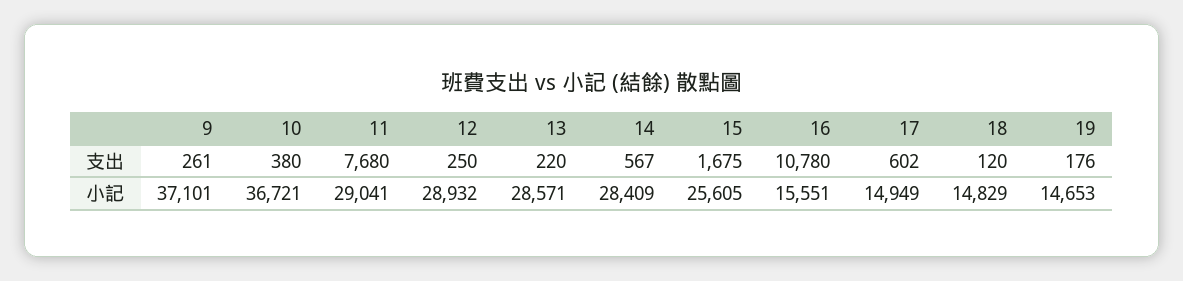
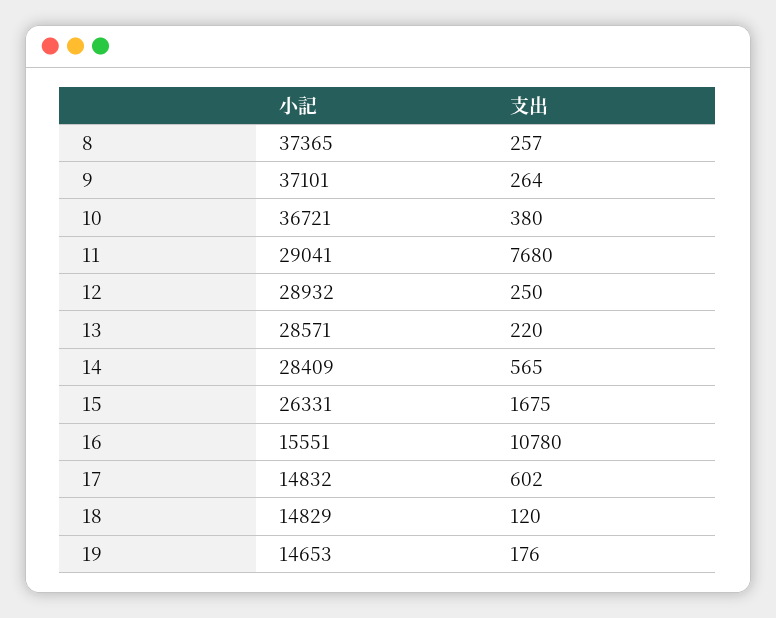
  {
    "9": {
-     "支出": 261,
+     "支出": 264,
      "小記": 37101
    },
    "10": {
      "支出": 380,
      "小記": 36721
    },
    "11": {
      "支出": 7680,
      "小記": 29041
    },
    "12": {
      "支出": 250,
      "小記": 28932
    },
    "13": {
      "支出": 220,
      "小記": 28571
    },
    "14": {
-     "支出": 567,
+     "支出": 565,
      "小記": 28409
    },
    "15": {
      "支出": 1675,
-     "小記": 25605
+     "小記": 26331
    },
    "16": {
      "支出": 10780,
      "小記": 15551
    },
    "17": {
      "支出": 602,
-     "小記": 14949
+     "小記": 14832
    },
    "18": {
      "支出": 120,
      "小記": 14829
    },
    "19": {
      "支出": 176,
      "小記": 14653
-   }
+   },
+   "8": {
+     "小記": 37365,
+     "支出": 257
+   }
  }

